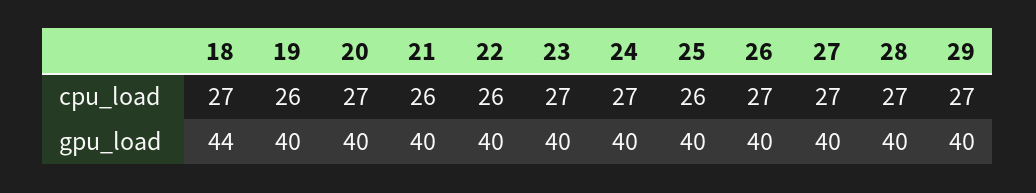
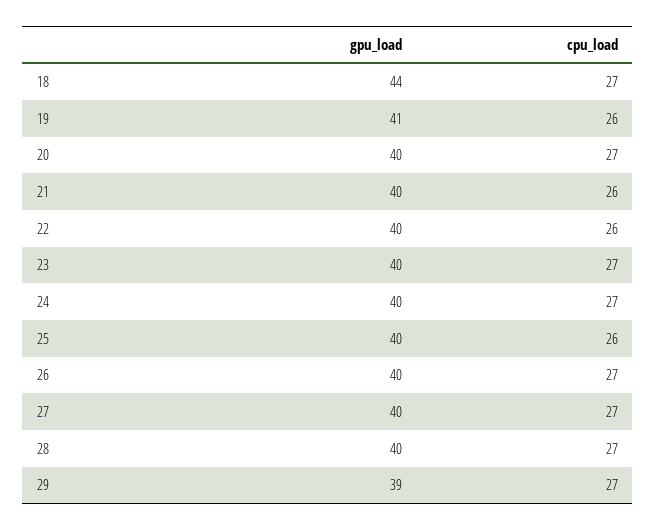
  {
    "18": {
      "cpu_load": 27,
      "gpu_load": 44
    },
    "19": {
      "cpu_load": 26,
-     "gpu_load": 40
+     "gpu_load": 41
    },
    "20": {
      "cpu_load": 27,
      "gpu_load": 40
    },
    "21": {
      "cpu_load": 26,
      "gpu_load": 40
    },
    "22": {
      "cpu_load": 26,
      "gpu_load": 40
    },
    "23": {
      "cpu_load": 27,
      "gpu_load": 40
    },
    "24": {
      "cpu_load": 27,
      "gpu_load": 40
    },
    "25": {
      "cpu_load": 26,
      "gpu_load": 40
    },
    "26": {
      "cpu_load": 27,
      "gpu_load": 40
    },
    "27": {
      "cpu_load": 27,
      "gpu_load": 40
    },
    "28": {
      "cpu_load": 27,
      "gpu_load": 40
    },
    "29": {
      "cpu_load": 27,
-     "gpu_load": 40
+     "gpu_load": 39
    }
  }

